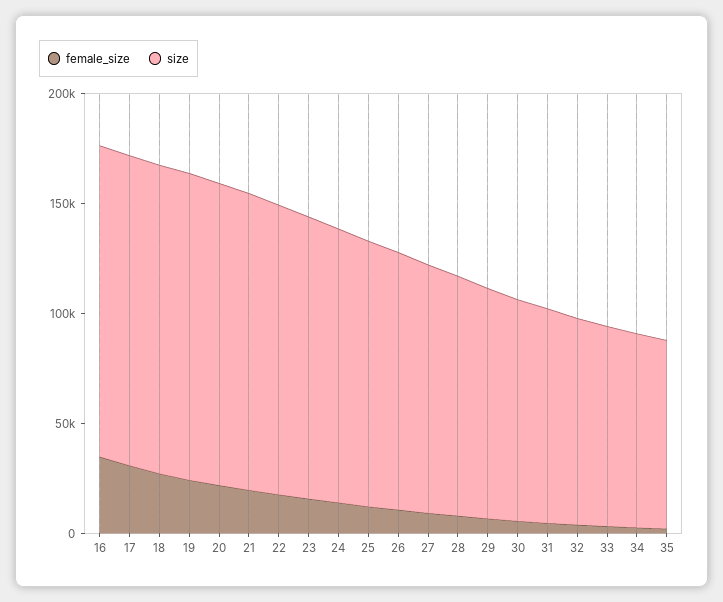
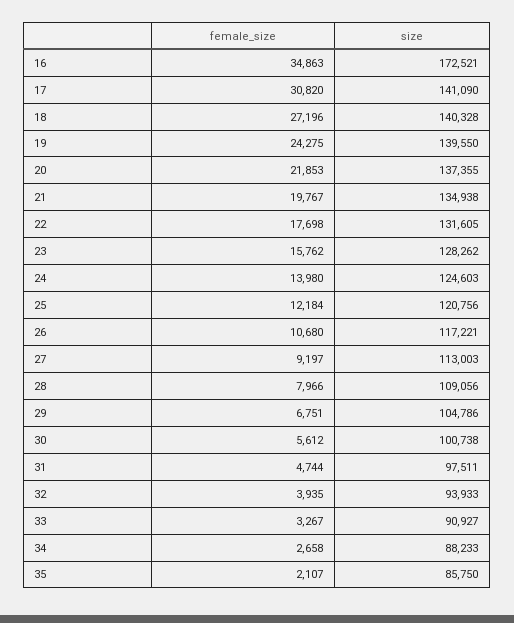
  {
    "female_size": {
      "16": 34863,
      "17": 30820,
      "18": 27196,
      "19": 24275,
      "20": 21853,
      "21": 19767,
      "22": 17698,
      "23": 15762,
      "24": 13980,
      "25": 12184,
      "26": 10680,
      "27": 9197,
      "28": 7966,
      "29": 6751,
      "30": 5612,
      "31": 4744,
      "32": 3935,
      "33": 3267,
      "34": 2658,
      "35": 2107
    },
    "size": {
-     "16": 140000,
+     "16": 172521,
      "17": 141090,
      "18": 140328,
      "19": 139550,
      "20": 137355,
      "21": 134938,
      "22": 131605,
      "23": 128262,
      "24": 124603,
      "25": 120756,
      "26": 117221,
      "27": 113003,
      "28": 109056,
      "29": 104786,
      "30": 100738,
      "31": 97511,
      "32": 93933,
      "33": 90927,
      "34": 88233,
      "35": 85750
    }
  }

